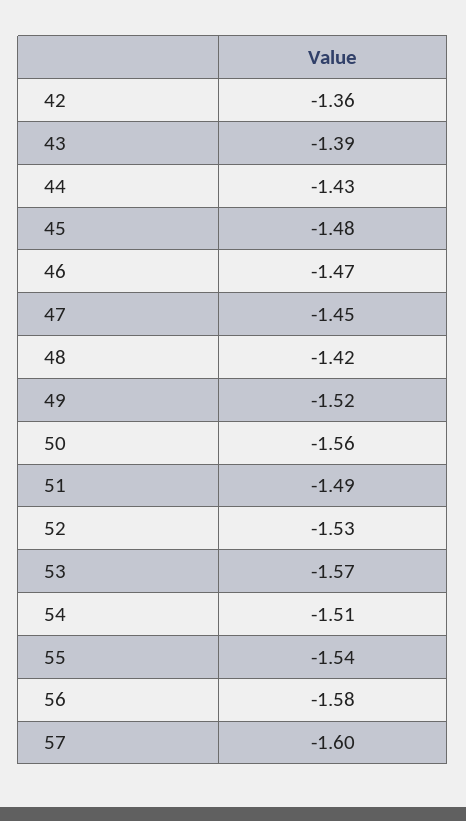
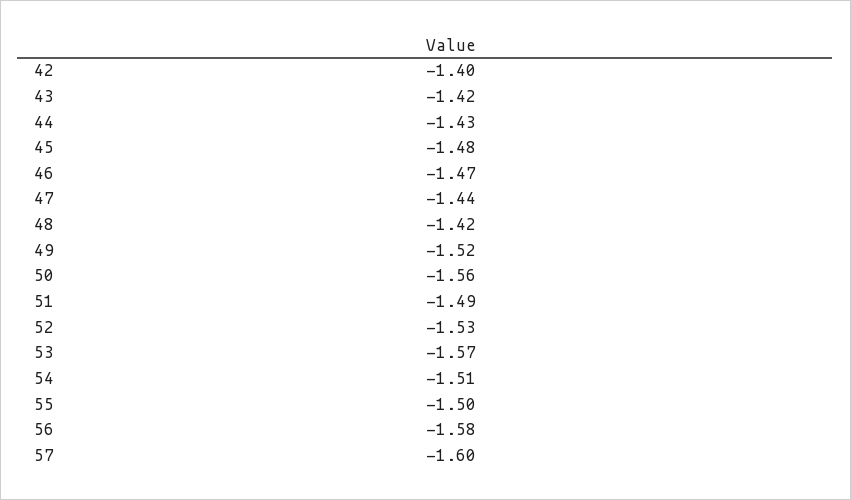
  {
-   "42": -1.36,
+   "42": -1.4,
-   "43": -1.39,
+   "43": -1.42,
    "44": -1.43,
    "45": -1.48,
    "46": -1.47,
-   "47": -1.45,
+   "47": -1.44,
    "48": -1.42,
    "49": -1.52,
    "50": -1.56,
    "51": -1.49,
    "52": -1.53,
    "53": -1.57,
    "54": -1.51,
-   "55": -1.54,
+   "55": -1.5,
    "56": -1.58,
    "57": -1.6
  }

